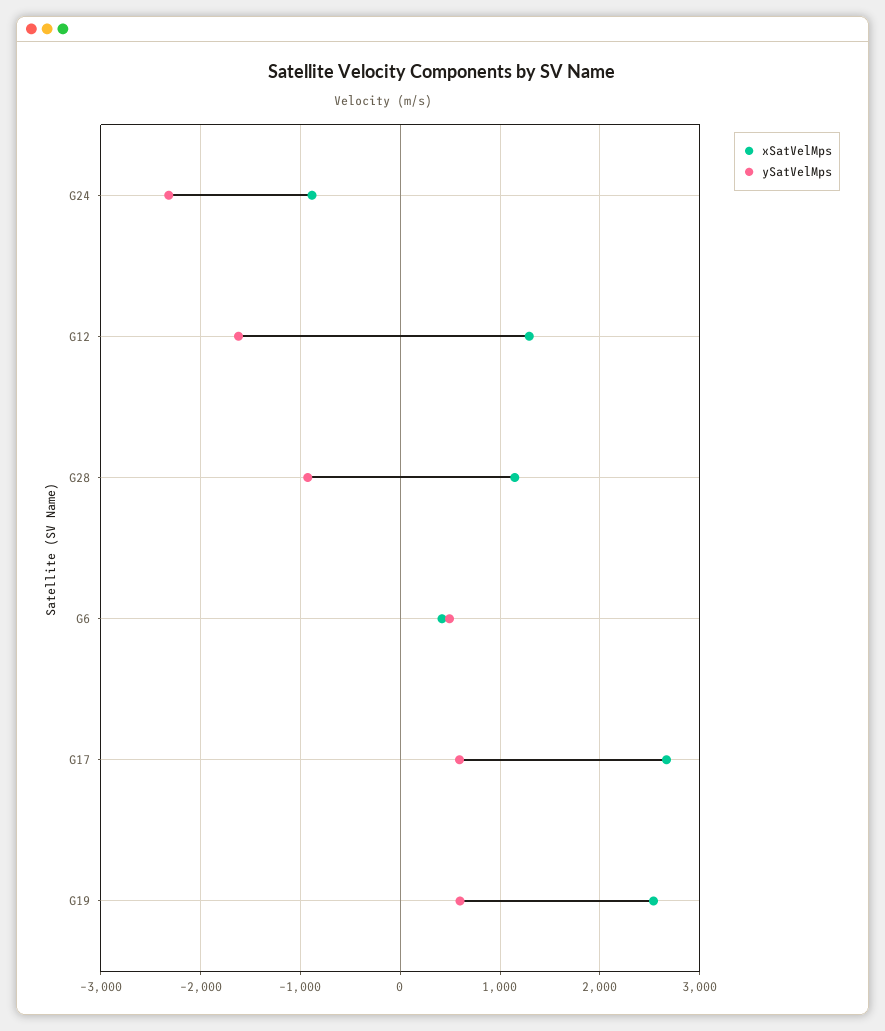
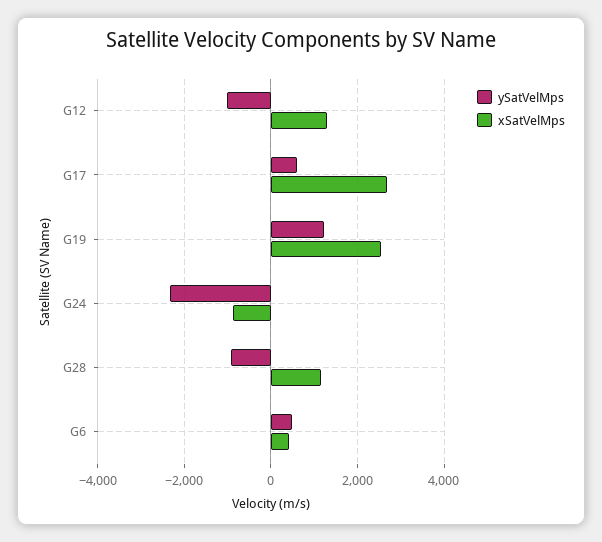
  {
    "xSatVelMps": {
      "G24": -900,
      "G12": 1300,
      "G28": 1100,
      "G6": 400,
      "G17": 2700,
      "G19": 2500
    },
    "ySatVelMps": {
      "G24": -2300,
-     "G12": -1600,
+     "G12": -1000,
      "G28": -900,
      "G6": 500,
      "G17": 600,
-     "G19": 600
+     "G19": 1200
    }
  }

